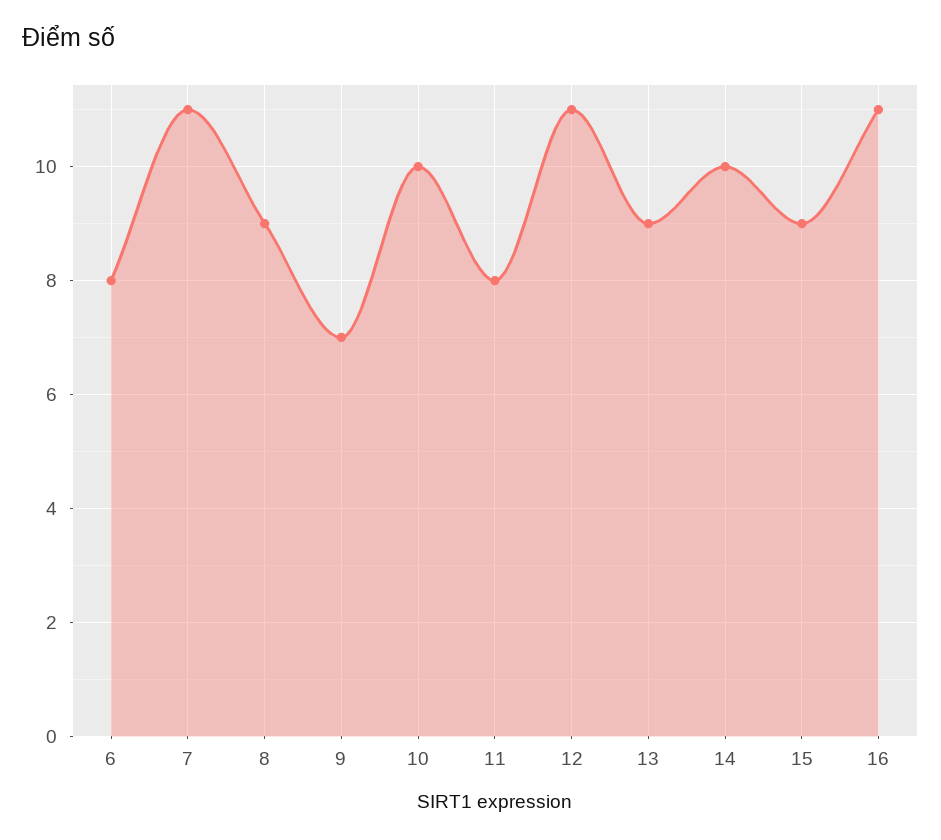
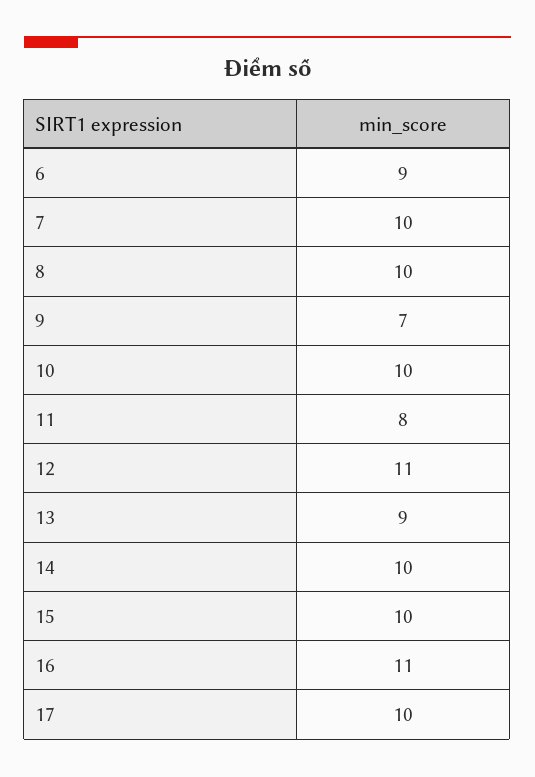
  {
-   "6": 8,
+   "6": 9,
-   "7": 11,
+   "7": 10,
-   "8": 9,
+   "8": 10,
    "9": 7,
    "10": 10,
    "11": 8,
    "12": 11,
    "13": 9,
    "14": 10,
-   "15": 9,
+   "15": 10,
-   "16": 11
+   "16": 11,
+   "17": 10
  }

